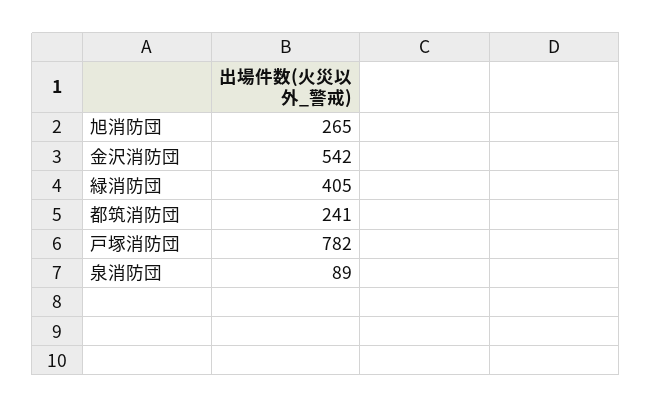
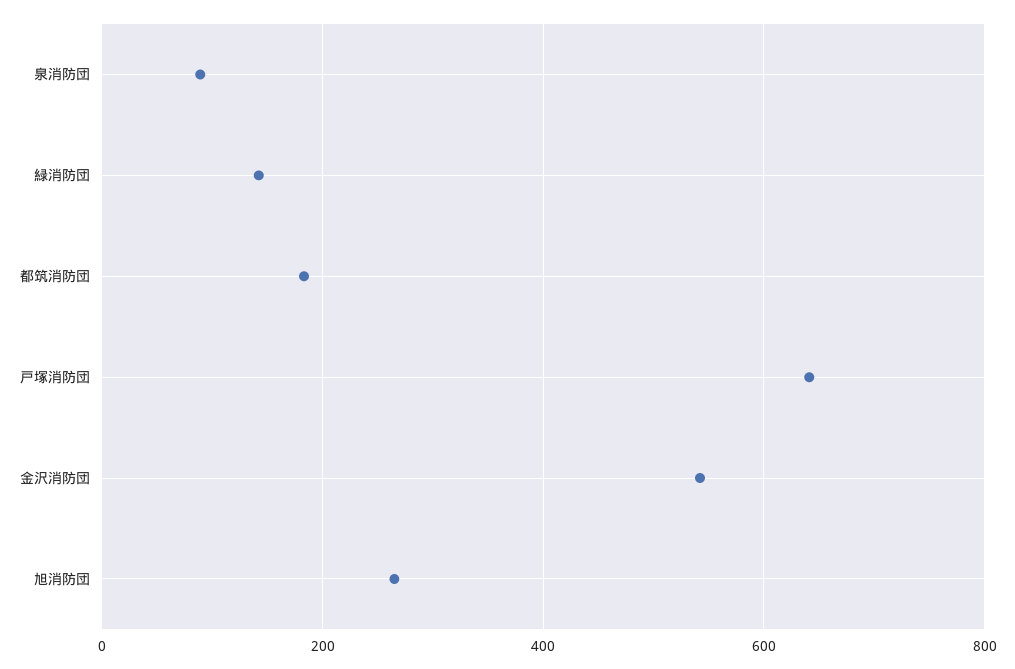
  {
    "旭消防団": 265,
    "金沢消防団": 542,
-   "緑消防団": 405,
+   "緑消防団": 140,
-   "都筑消防団": 241,
+   "都筑消防団": 180,
-   "戸塚消防団": 782,
+   "戸塚消防団": 640,
    "泉消防団": 89
  }

